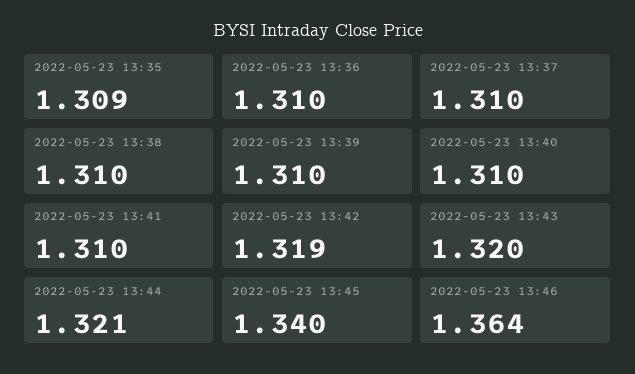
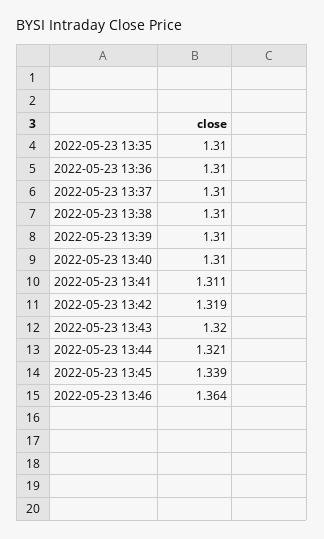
  {
-   "2022-05-23 13:35": 1.309,
+   "2022-05-23 13:35": 1.31,
    "2022-05-23 13:36": 1.31,
    "2022-05-23 13:37": 1.31,
    "2022-05-23 13:38": 1.31,
    "2022-05-23 13:39": 1.31,
    "2022-05-23 13:40": 1.31,
-   "2022-05-23 13:41": 1.31,
+   "2022-05-23 13:41": 1.311,
    "2022-05-23 13:42": 1.319,
    "2022-05-23 13:43": 1.32,
    "2022-05-23 13:44": 1.321,
-   "2022-05-23 13:45": 1.34,
+   "2022-05-23 13:45": 1.339,
    "2022-05-23 13:46": 1.364
  }

